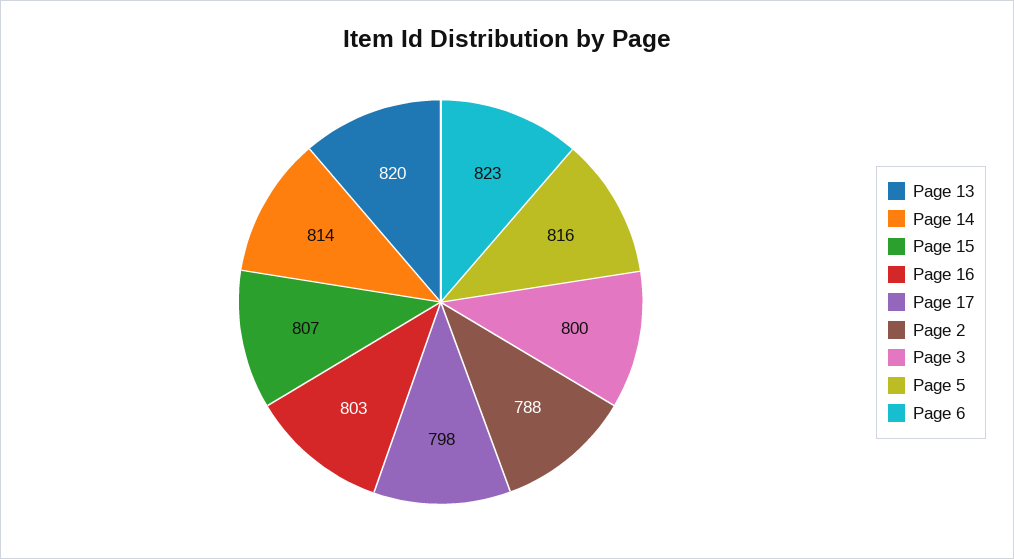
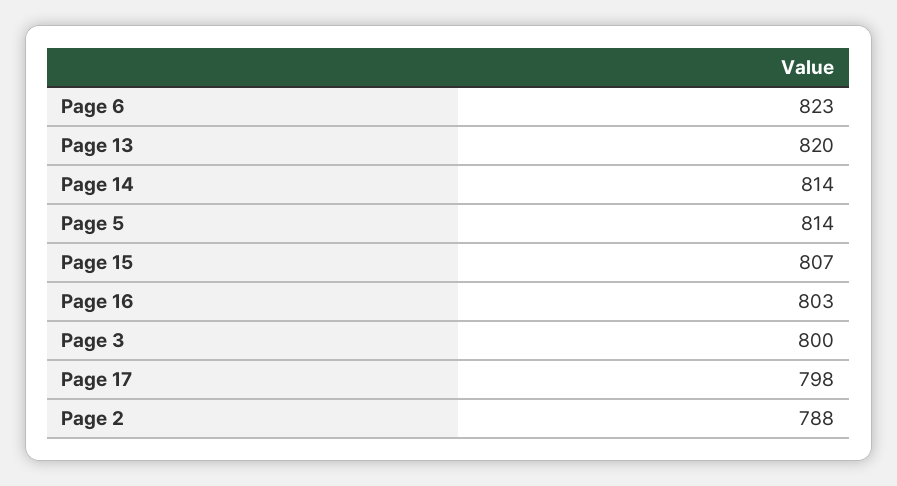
  {
    "Page 13": 820,
    "Page 14": 814,
    "Page 15": 807,
    "Page 16": 803,
    "Page 17": 798,
    "Page 2": 788,
    "Page 3": 800,
-   "Page 5": 816,
+   "Page 5": 814,
    "Page 6": 823
  }

